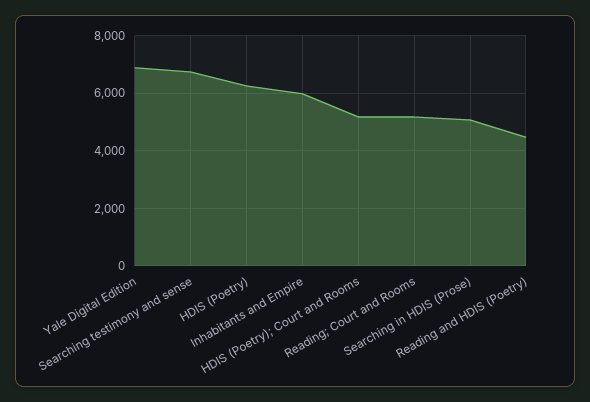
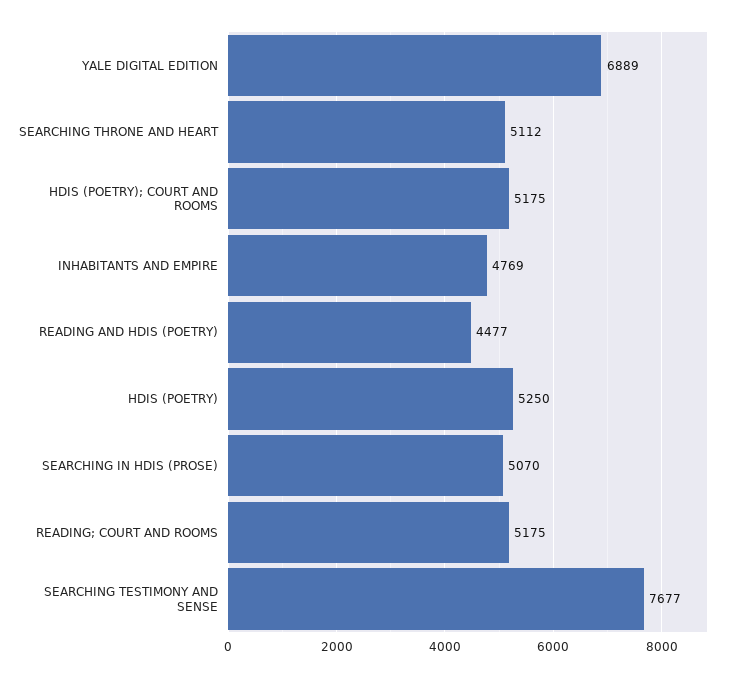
  {
    "Yale Digital Edition": 6889,
-   "Searching testimony and sense": 6750,
+   "Searching testimony and sense": 7677,
-   "HDIS (Poetry)": 6250,
+   "HDIS (Poetry)": 5250,
-   "Inhabitants and Empire": 6000,
+   "Inhabitants and Empire": 4769,
    "HDIS (Poetry); Court and Rooms": 5175,
    "Reading; Court and Rooms": 5175,
    "Searching in HDIS (Prose)": 5070,
-   "Reading and HDIS (Poetry)": 4477
+   "Reading and HDIS (Poetry)": 4477,
+   "SEARCHING THRONE AND HEART": 5112
  }

